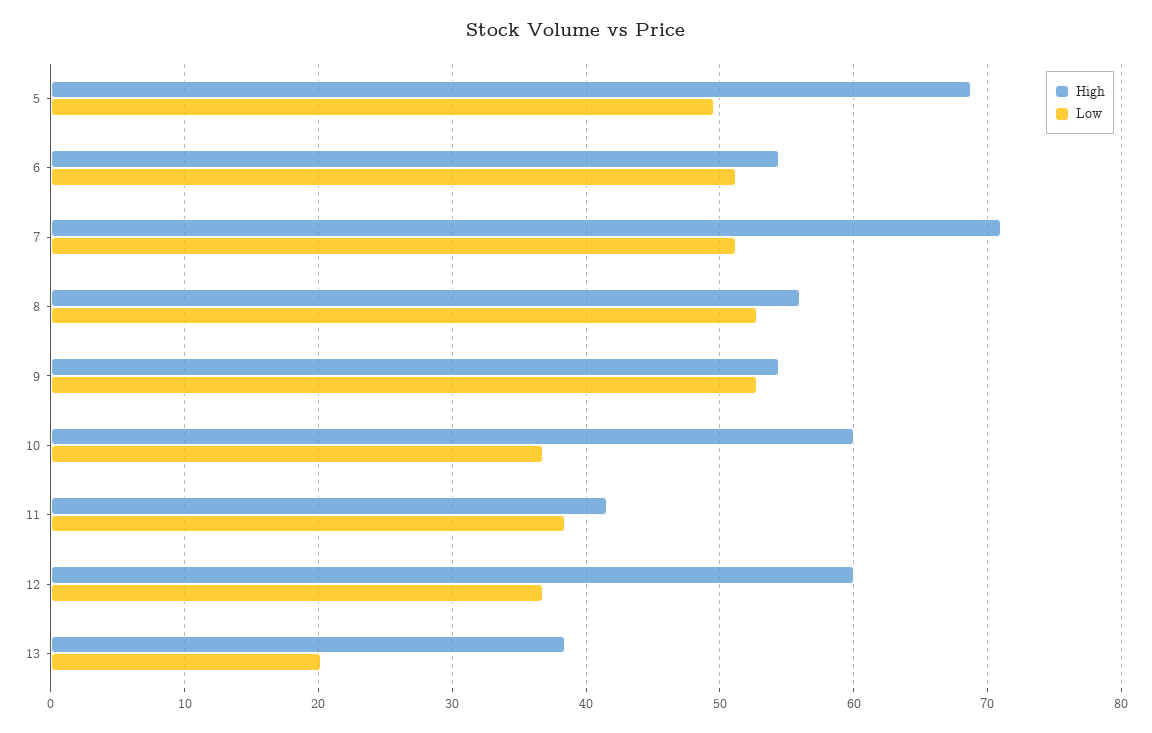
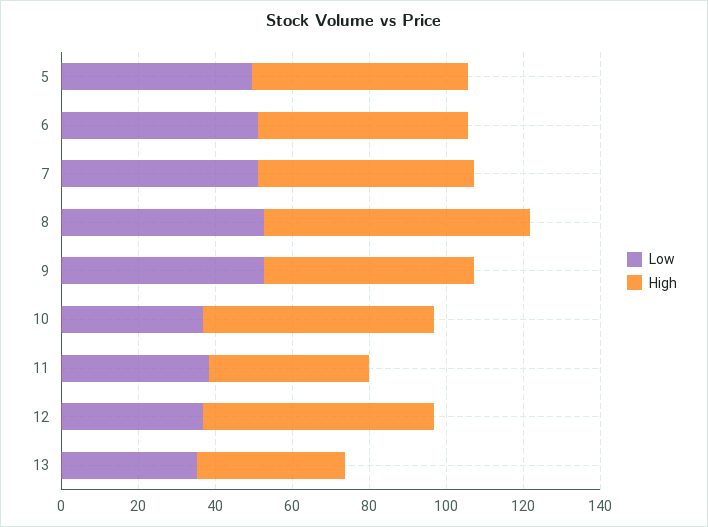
  {
    "High": {
-     "5": 69,
+     "5": 55,
      "6": 54,
-     "7": 71,
+     "7": 55,
-     "8": 56,
+     "8": 70,
      "9": 54,
      "10": 60,
      "11": 42,
      "12": 60,
      "13": 38
    },
    "Low": {
      "5": 50,
      "6": 51,
      "7": 51,
      "8": 53,
      "9": 53,
      "10": 37,
      "11": 38,
      "12": 37,
-     "13": 20
+     "13": 35
    }
  }

